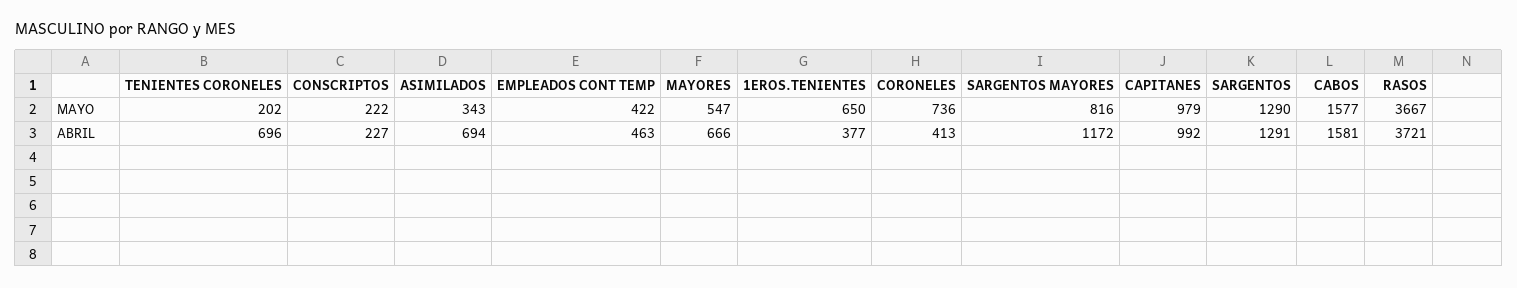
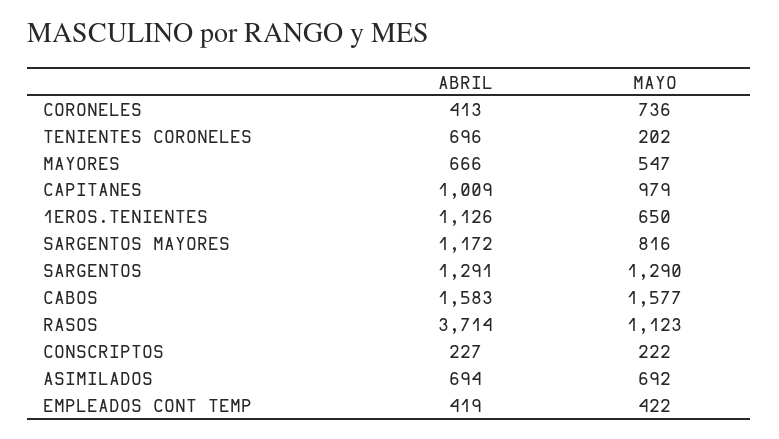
  {
    "TENIENTES CORONELES": {
      "MAYO": 202,
      "ABRIL": 696
    },
    "CONSCRIPTOS": {
      "MAYO": 222,
      "ABRIL": 227
    },
    "ASIMILADOS": {
-     "MAYO": 343,
+     "MAYO": 692,
      "ABRIL": 694
    },
    "EMPLEADOS CONT TEMP": {
      "MAYO": 422,
-     "ABRIL": 463
+     "ABRIL": 419
    },
    "MAYORES": {
      "MAYO": 547,
      "ABRIL": 666
    },
    "1EROS.TENIENTES": {
      "MAYO": 650,
-     "ABRIL": 377
+     "ABRIL": 1126
    },
    "CORONELES": {
      "MAYO": 736,
      "ABRIL": 413
    },
    "SARGENTOS MAYORES": {
      "MAYO": 816,
      "ABRIL": 1172
    },
    "CAPITANES": {
      "MAYO": 979,
-     "ABRIL": 992
+     "ABRIL": 1009
    },
    "SARGENTOS": {
      "MAYO": 1290,
      "ABRIL": 1291
    },
    "CABOS": {
      "MAYO": 1577,
-     "ABRIL": 1581
+     "ABRIL": 1583
    },
    "RASOS": {
-     "MAYO": 3667,
+     "MAYO": 1123,
-     "ABRIL": 3721
+     "ABRIL": 3714
    }
  }

